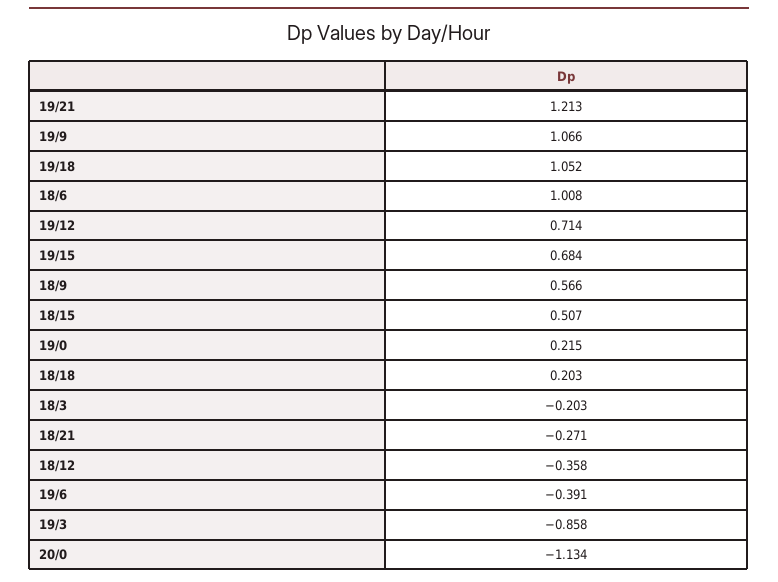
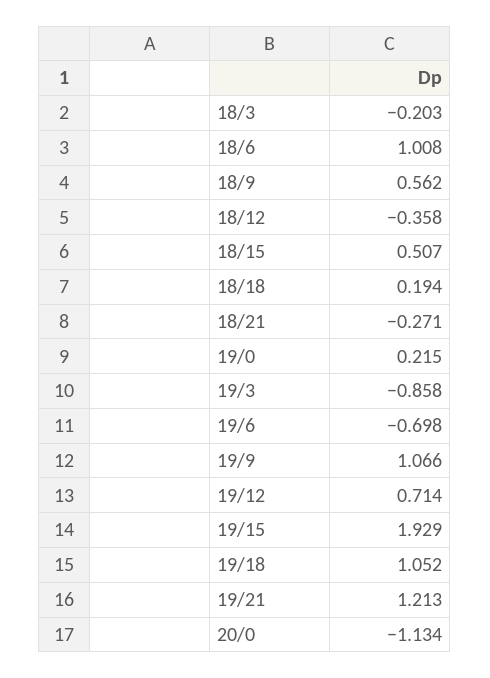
  {
    "19/21": 1.213,
    "19/9": 1.066,
    "19/18": 1.052,
    "18/6": 1.008,
    "19/12": 0.714,
-   "19/15": 0.684,
+   "19/15": 1.929,
-   "18/9": 0.566,
+   "18/9": 0.562,
    "18/15": 0.507,
    "19/0": 0.215,
-   "18/18": 0.203,
+   "18/18": 0.194,
    "18/3": -0.203,
    "18/21": -0.271,
    "18/12": -0.358,
-   "19/6": -0.391,
+   "19/6": -0.698,
    "19/3": -0.858,
    "20/0": -1.134
  }

